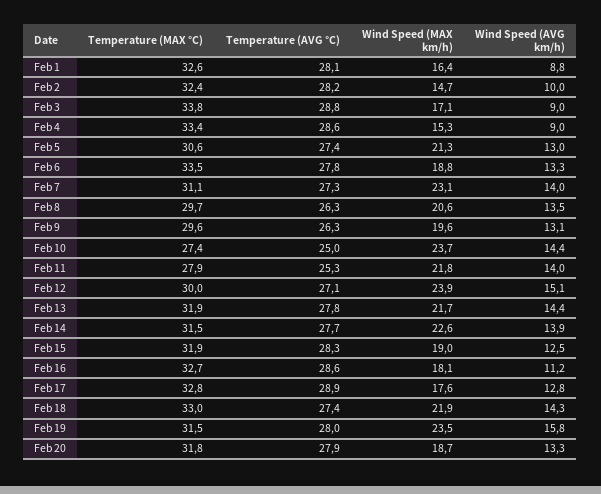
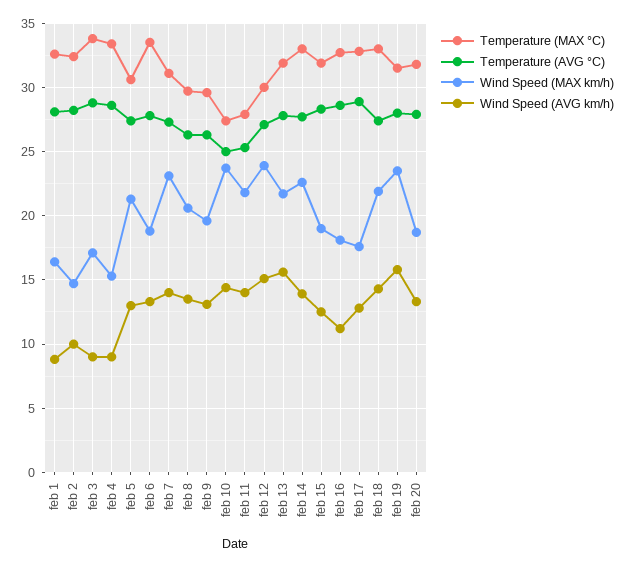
  {
    "Temperature (MAX °C)": {
      "Feb 1": 32.6,
      "Feb 2": 32.4,
      "Feb 3": 33.8,
      "Feb 4": 33.4,
      "Feb 5": 30.6,
      "Feb 6": 33.5,
      "Feb 7": 31.1,
      "Feb 8": 29.7,
      "Feb 9": 29.6,
      "Feb 10": 27.4,
      "Feb 11": 27.9,
      "Feb 12": 30,
      "Feb 13": 31.9,
-     "Feb 14": 31.5,
+     "Feb 14": 33,
      "Feb 15": 31.9,
      "Feb 16": 32.7,
      "Feb 17": 32.8,
      "Feb 18": 33,
      "Feb 19": 31.5,
      "Feb 20": 31.8
    },
    "Temperature (AVG °C)": {
      "Feb 1": 28.1,
      "Feb 2": 28.2,
      "Feb 3": 28.8,
      "Feb 4": 28.6,
      "Feb 5": 27.4,
      "Feb 6": 27.8,
      "Feb 7": 27.3,
      "Feb 8": 26.3,
      "Feb 9": 26.3,
      "Feb 10": 25,
      "Feb 11": 25.3,
      "Feb 12": 27.1,
      "Feb 13": 27.8,
      "Feb 14": 27.7,
      "Feb 15": 28.3,
      "Feb 16": 28.6,
      "Feb 17": 28.9,
      "Feb 18": 27.4,
      "Feb 19": 28,
      "Feb 20": 27.9
    },
    "Wind Speed (MAX km/h)": {
      "Feb 1": 16.4,
      "Feb 2": 14.7,
      "Feb 3": 17.1,
      "Feb 4": 15.3,
      "Feb 5": 21.3,
      "Feb 6": 18.8,
      "Feb 7": 23.1,
      "Feb 8": 20.6,
      "Feb 9": 19.6,
      "Feb 10": 23.7,
      "Feb 11": 21.8,
      "Feb 12": 23.9,
      "Feb 13": 21.7,
      "Feb 14": 22.6,
      "Feb 15": 19,
      "Feb 16": 18.1,
      "Feb 17": 17.6,
      "Feb 18": 21.9,
      "Feb 19": 23.5,
      "Feb 20": 18.7
    },
    "Wind Speed (AVG km/h)": {
      "Feb 1": 8.8,
      "Feb 2": 10,
      "Feb 3": 9,
      "Feb 4": 9,
      "Feb 5": 13,
      "Feb 6": 13.3,
      "Feb 7": 14,
      "Feb 8": 13.5,
      "Feb 9": 13.1,
      "Feb 10": 14.4,
      "Feb 11": 14,
      "Feb 12": 15.1,
-     "Feb 13": 14.4,
+     "Feb 13": 15.5,
      "Feb 14": 13.9,
      "Feb 15": 12.5,
      "Feb 16": 11.2,
      "Feb 17": 12.8,
      "Feb 18": 14.3,
      "Feb 19": 15.8,
      "Feb 20": 13.3
    }
  }

